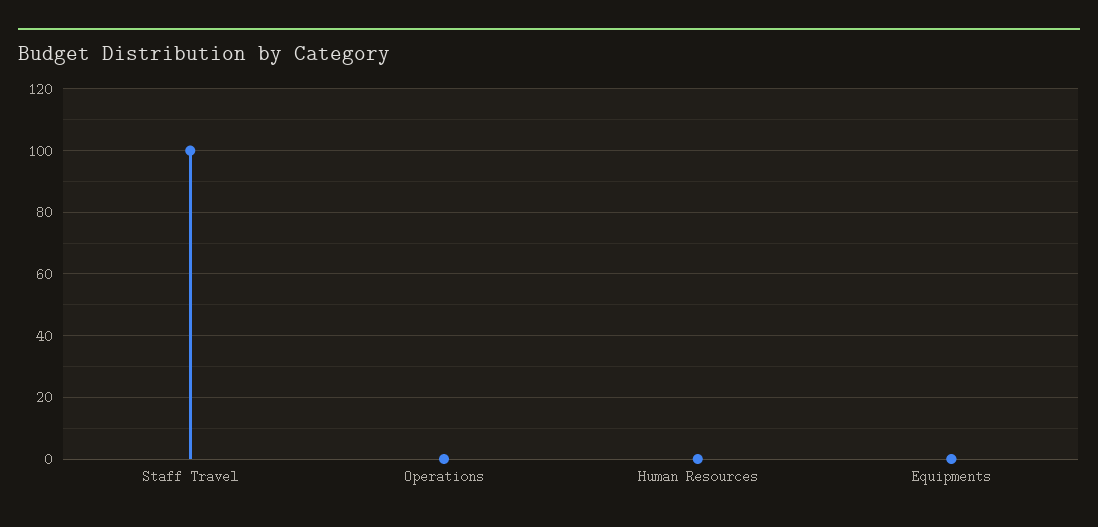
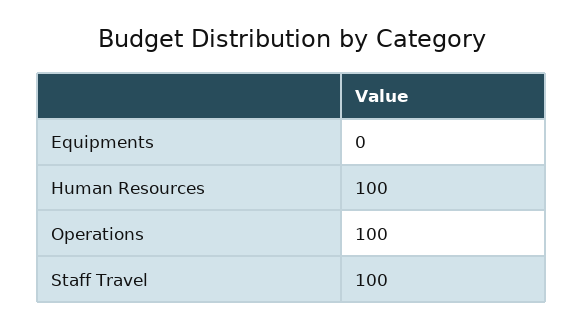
  {
    "Staff Travel": 100,
-   "Operations": 0,
+   "Operations": 100,
-   "Human Resources": 0,
+   "Human Resources": 100,
    "Equipments": 0
  }

